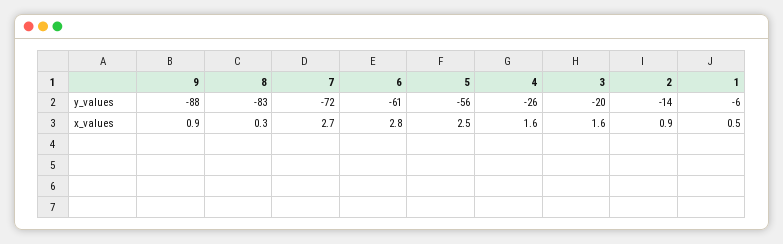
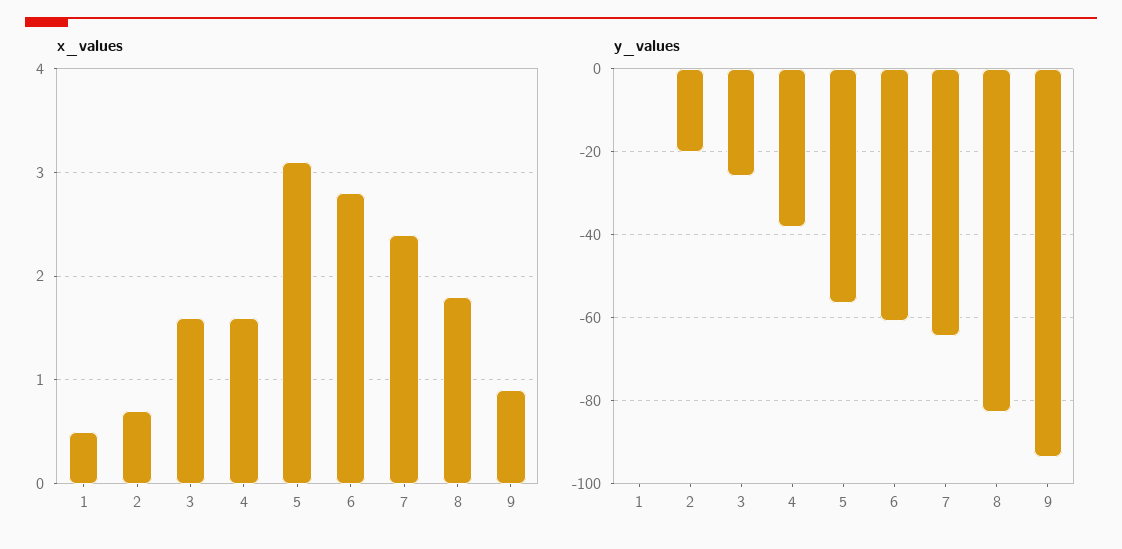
  {
    "y_values": {
-     "9": -88,
+     "9": -94,
      "8": -83,
-     "7": -72,
+     "7": -64,
      "6": -61,
      "5": -56,
-     "4": -26,
+     "4": -38,
-     "3": -20,
+     "3": -26,
-     "2": -14,
+     "2": -20,
-     "1": -6
+     "1": 0
    },
    "x_values": {
      "9": 0.9,
-     "8": 0.3,
+     "8": 1.8,
-     "7": 2.7,
+     "7": 2.4,
      "6": 2.8,
-     "5": 2.5,
+     "5": 3.1,
      "4": 1.6,
      "3": 1.6,
-     "2": 0.9,
+     "2": 0.7,
      "1": 0.5
    }
  }

